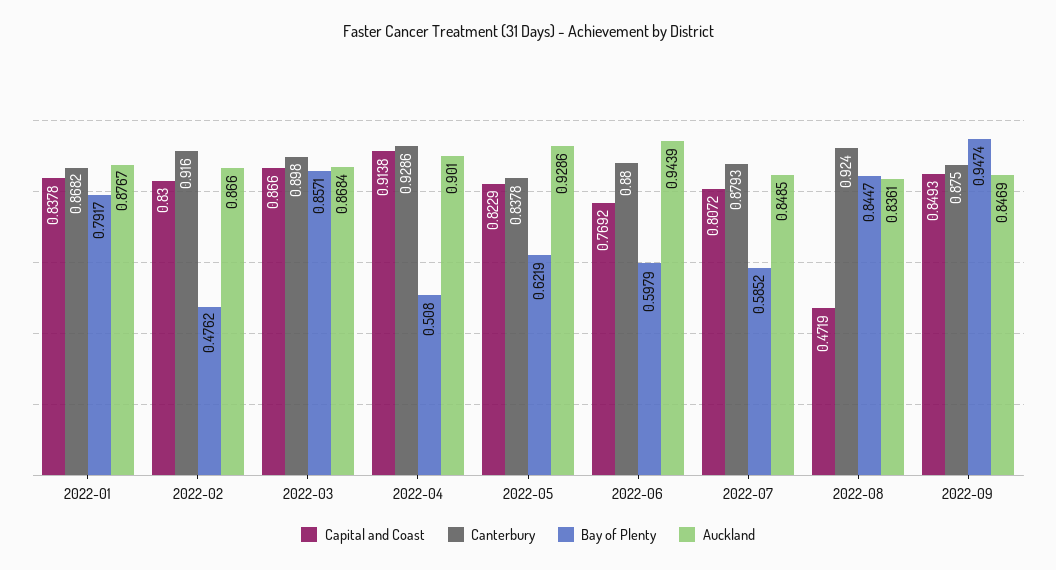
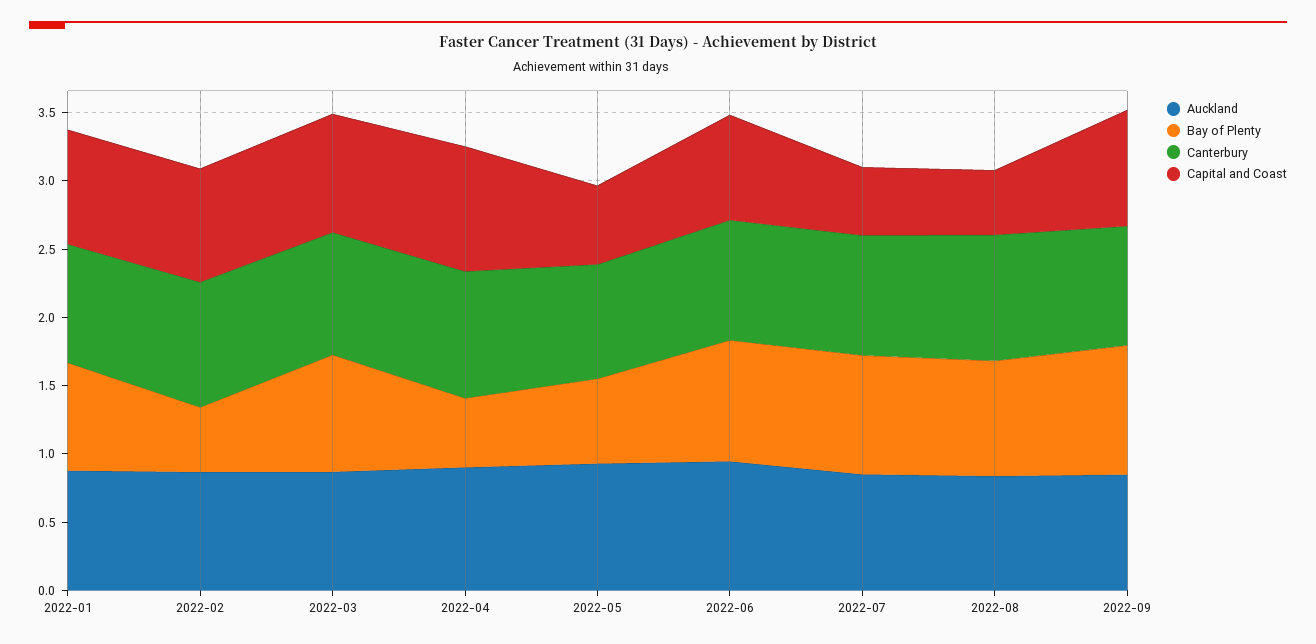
  {
    "Capital and Coast": {
      "2022-01": 0.8378,
      "2022-02": 0.83,
      "2022-03": 0.866,
      "2022-04": 0.9138,
-     "2022-05": 0.8229,
+     "2022-05": 0.6,
      "2022-06": 0.7692,
-     "2022-07": 0.8072,
+     "2022-07": 0.5,
      "2022-08": 0.4719,
      "2022-09": 0.8493
    },
    "Canterbury": {
      "2022-01": 0.8682,
      "2022-02": 0.916,
      "2022-03": 0.898,
      "2022-04": 0.9286,
      "2022-05": 0.8378,
      "2022-06": 0.88,
      "2022-07": 0.8793,
      "2022-08": 0.924,
      "2022-09": 0.875
    },
    "Bay of Plenty": {
      "2022-01": 0.7917,
      "2022-02": 0.4762,
      "2022-03": 0.8571,
      "2022-04": 0.508,
      "2022-05": 0.6219,
-     "2022-06": 0.5979,
+     "2022-06": 0.9,
-     "2022-07": 0.5852,
+     "2022-07": 0.9,
      "2022-08": 0.8447,
      "2022-09": 0.9474
    },
    "Auckland": {
      "2022-01": 0.8767,
      "2022-02": 0.866,
      "2022-03": 0.8684,
      "2022-04": 0.901,
      "2022-05": 0.9286,
      "2022-06": 0.9439,
      "2022-07": 0.8485,
      "2022-08": 0.8361,
      "2022-09": 0.8469
    }
  }

